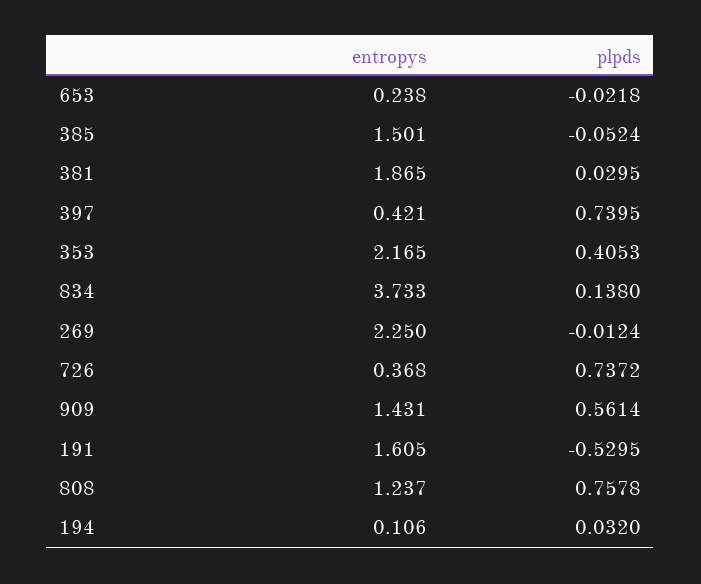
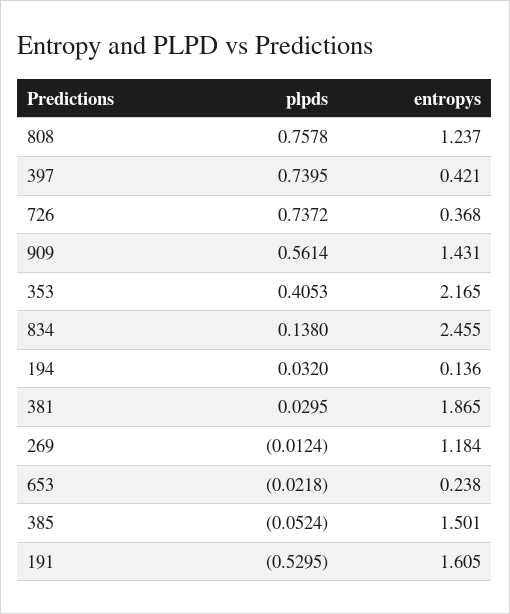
  {
    "entropys": {
      "653": 0.238,
      "385": 1.501,
      "381": 1.865,
      "397": 0.421,
      "353": 2.165,
-     "834": 3.733,
+     "834": 2.455,
-     "269": 2.25,
+     "269": 1.184,
      "726": 0.368,
      "909": 1.431,
      "191": 1.605,
      "808": 1.237,
-     "194": 0.106
+     "194": 0.136
    },
    "plpds": {
      "653": -0.0218,
      "385": -0.0524,
      "381": 0.0295,
      "397": 0.7395,
      "353": 0.4053,
      "834": 0.138,
      "269": -0.0124,
      "726": 0.7372,
      "909": 0.5614,
      "191": -0.5295,
      "808": 0.7578,
      "194": 0.032
    }
  }

